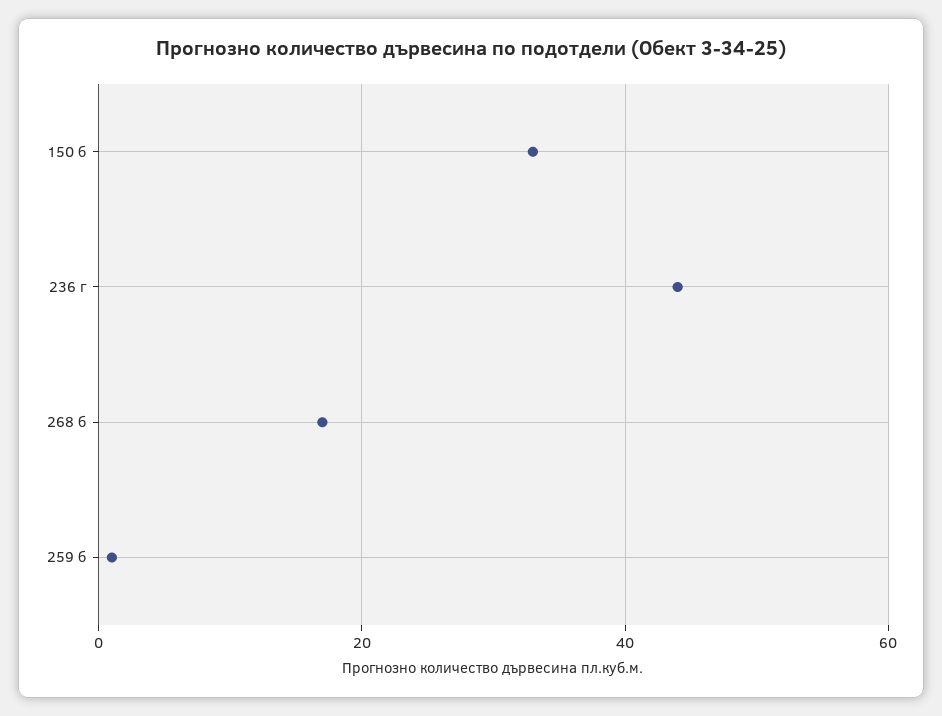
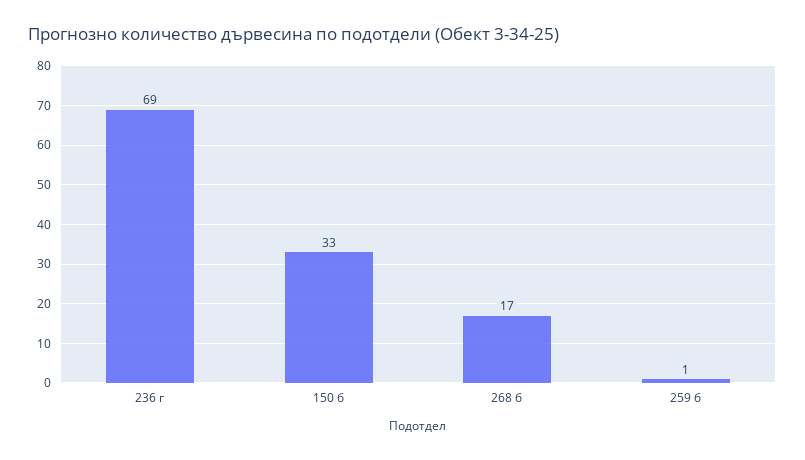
  {
    "150 б": 33,
-   "236 г": 45,
+   "236 г": 69,
    "268 б": 17,
    "259 б": 1
  }

